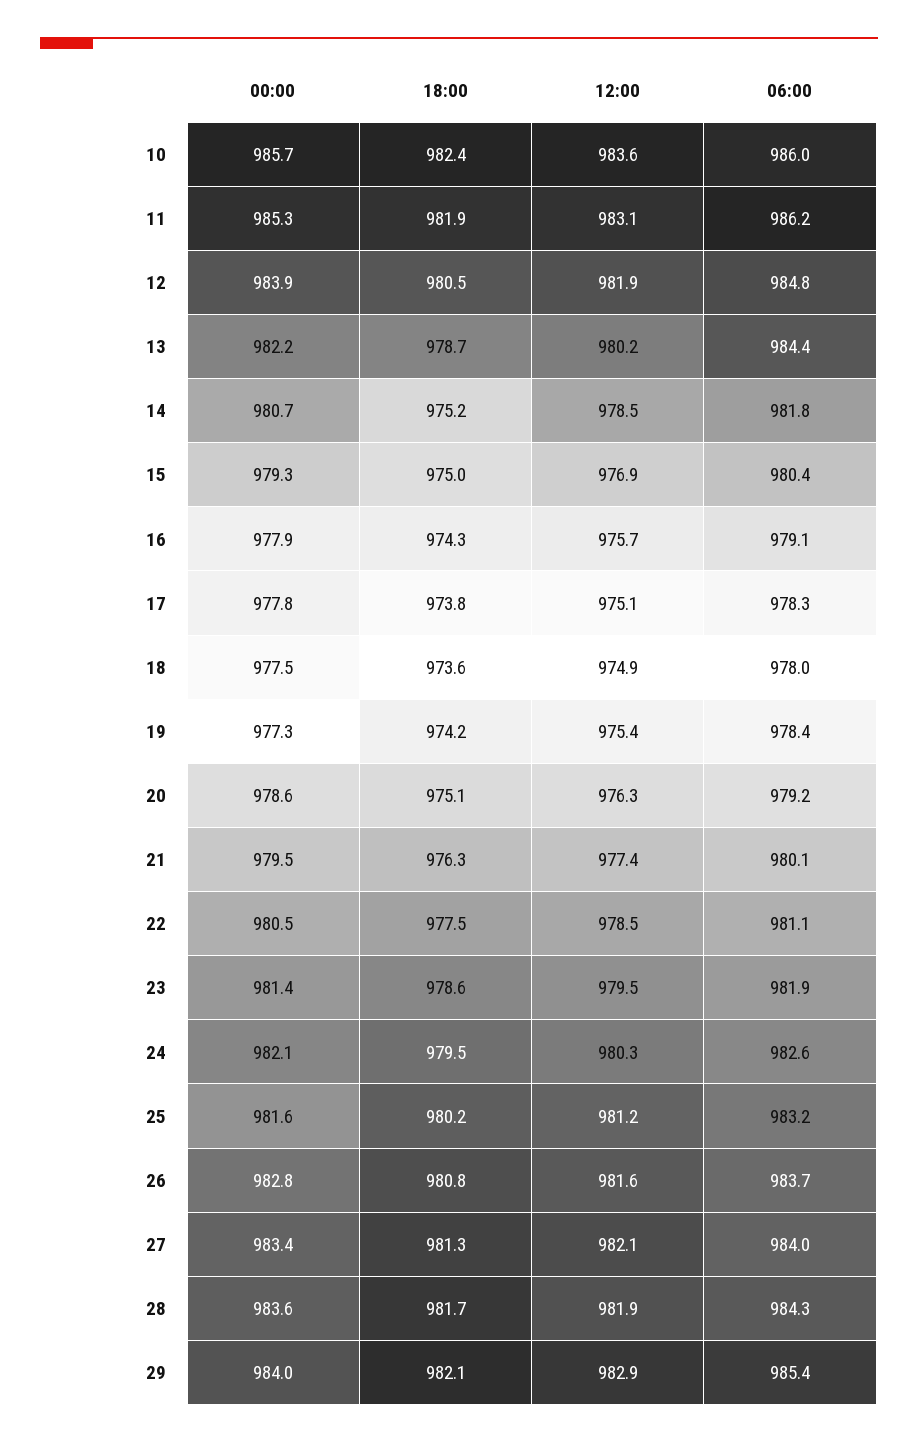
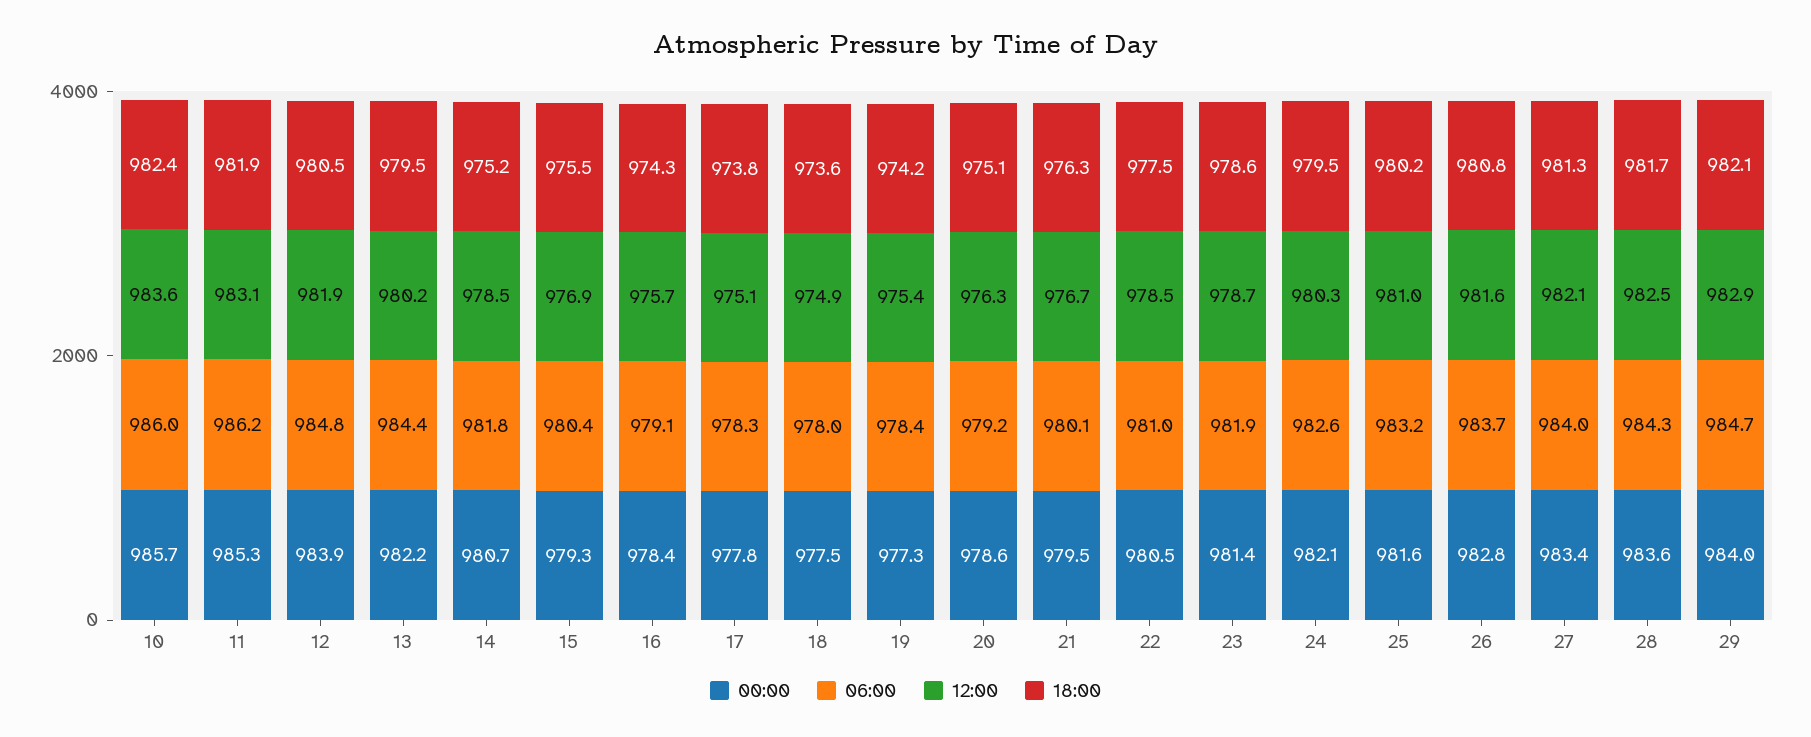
  {
    "00:00": {
      "10": 985.7,
      "11": 985.3,
      "12": 983.9,
      "13": 982.2,
      "14": 980.7,
      "15": 979.3,
-     "16": 977.9,
+     "16": 978.4,
      "17": 977.8,
      "18": 977.5,
      "19": 977.3,
      "20": 978.6,
      "21": 979.5,
      "22": 980.5,
      "23": 981.4,
      "24": 982.1,
      "25": 981.6,
      "26": 982.8,
      "27": 983.4,
      "28": 983.6,
      "29": 984
    },
    "18:00": {
      "10": 982.4,
      "11": 981.9,
      "12": 980.5,
-     "13": 978.7,
+     "13": 979.5,
      "14": 975.2,
-     "15": 975,
+     "15": 975.5,
      "16": 974.3,
      "17": 973.8,
      "18": 973.6,
      "19": 974.2,
      "20": 975.1,
      "21": 976.3,
      "22": 977.5,
      "23": 978.6,
      "24": 979.5,
      "25": 980.2,
      "26": 980.8,
      "27": 981.3,
      "28": 981.7,
      "29": 982.1
    },
    "12:00": {
      "10": 983.6,
      "11": 983.1,
      "12": 981.9,
      "13": 980.2,
      "14": 978.5,
      "15": 976.9,
      "16": 975.7,
      "17": 975.1,
      "18": 974.9,
      "19": 975.4,
      "20": 976.3,
-     "21": 977.4,
+     "21": 976.7,
      "22": 978.5,
-     "23": 979.5,
+     "23": 978.7,
      "24": 980.3,
-     "25": 981.2,
+     "25": 981,
      "26": 981.6,
      "27": 982.1,
-     "28": 981.9,
+     "28": 982.5,
      "29": 982.9
    },
    "06:00": {
      "10": 986,
      "11": 986.2,
      "12": 984.8,
      "13": 984.4,
      "14": 981.8,
      "15": 980.4,
      "16": 979.1,
      "17": 978.3,
      "18": 978,
      "19": 978.4,
      "20": 979.2,
      "21": 980.1,
-     "22": 981.1,
+     "22": 981,
      "23": 981.9,
      "24": 982.6,
      "25": 983.2,
      "26": 983.7,
      "27": 984,
      "28": 984.3,
-     "29": 985.4
+     "29": 984.7
    }
  }

